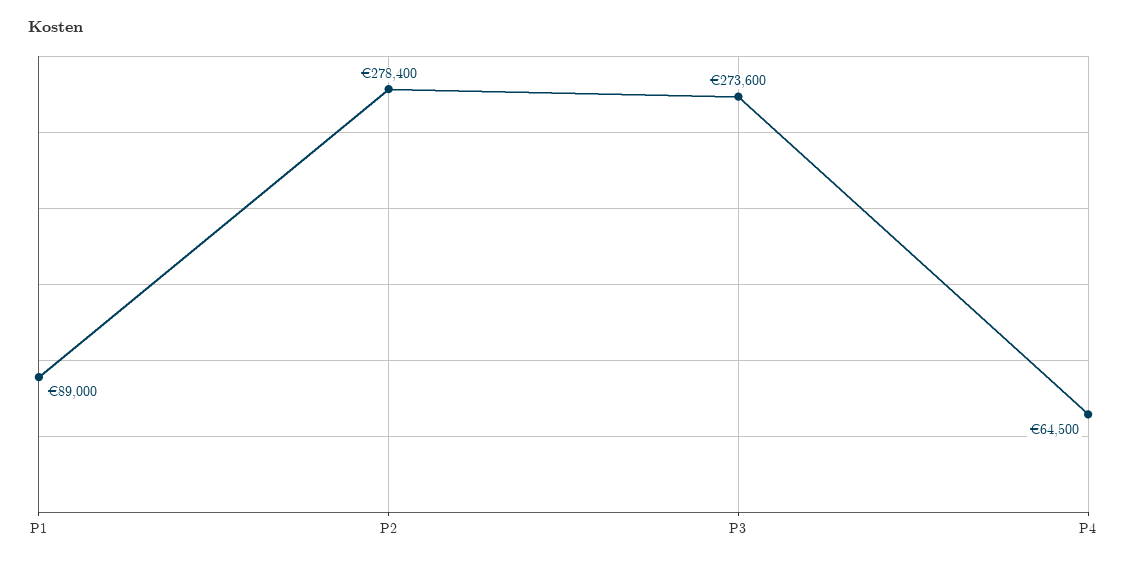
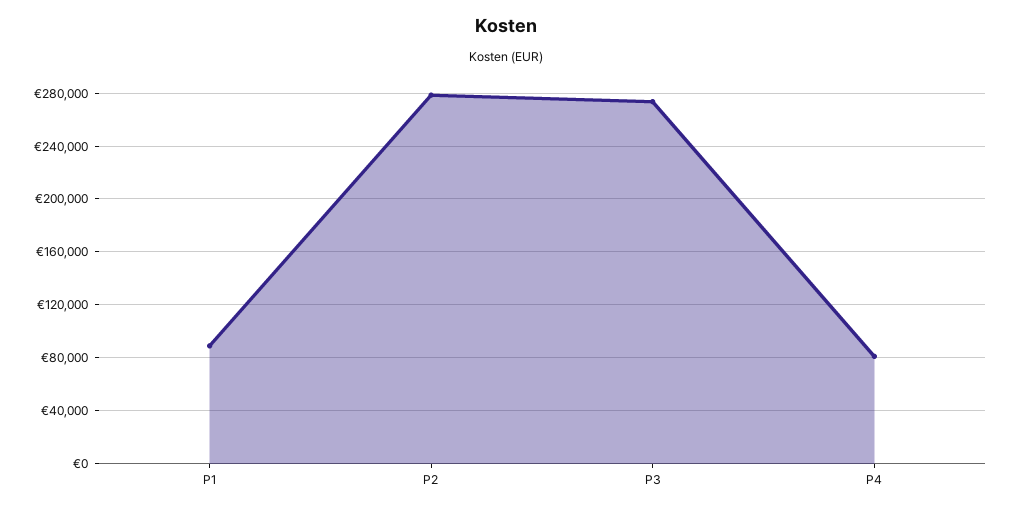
  {
    "P1": 89000,
    "P2": 278400,
    "P3": 273600,
-   "P4": 64500
+   "P4": 80000
  }

